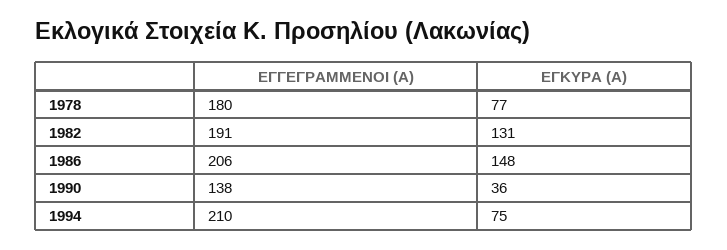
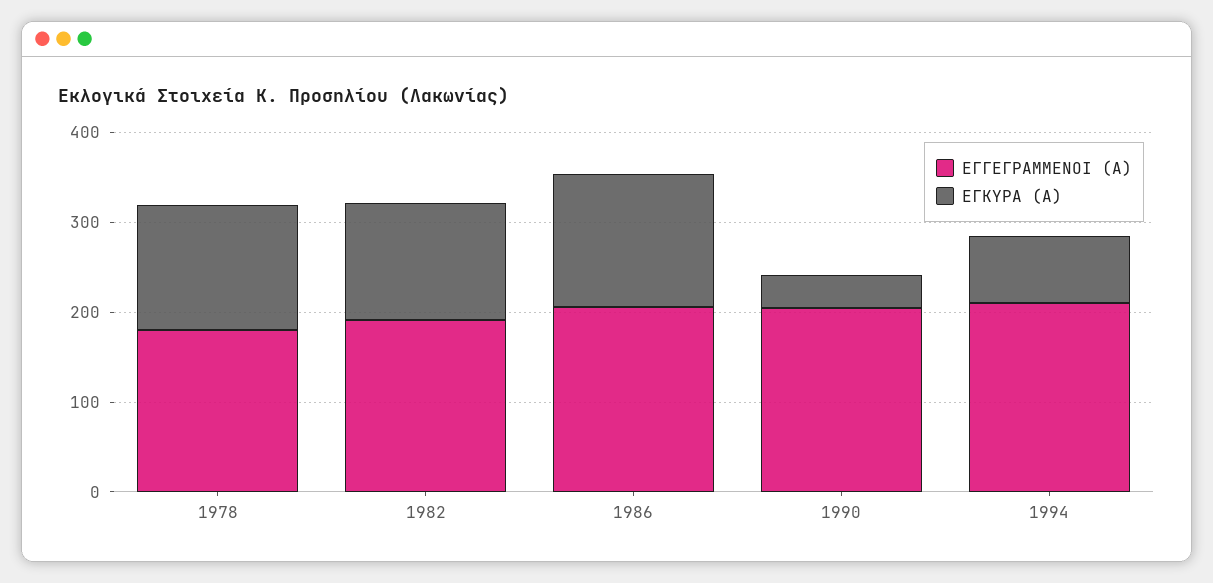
  {
    "ΕΓΓΕΓΡΑΜΜΕΝΟΙ (Α)": {
      "1978": 180,
      "1982": 191,
      "1986": 206,
-     "1990": 138,
+     "1990": 200,
      "1994": 210
    },
    "ΕΓΚΥΡΑ (Α)": {
-     "1978": 77,
+     "1978": 140,
      "1982": 131,
      "1986": 148,
      "1990": 36,
      "1994": 75
    }
  }

